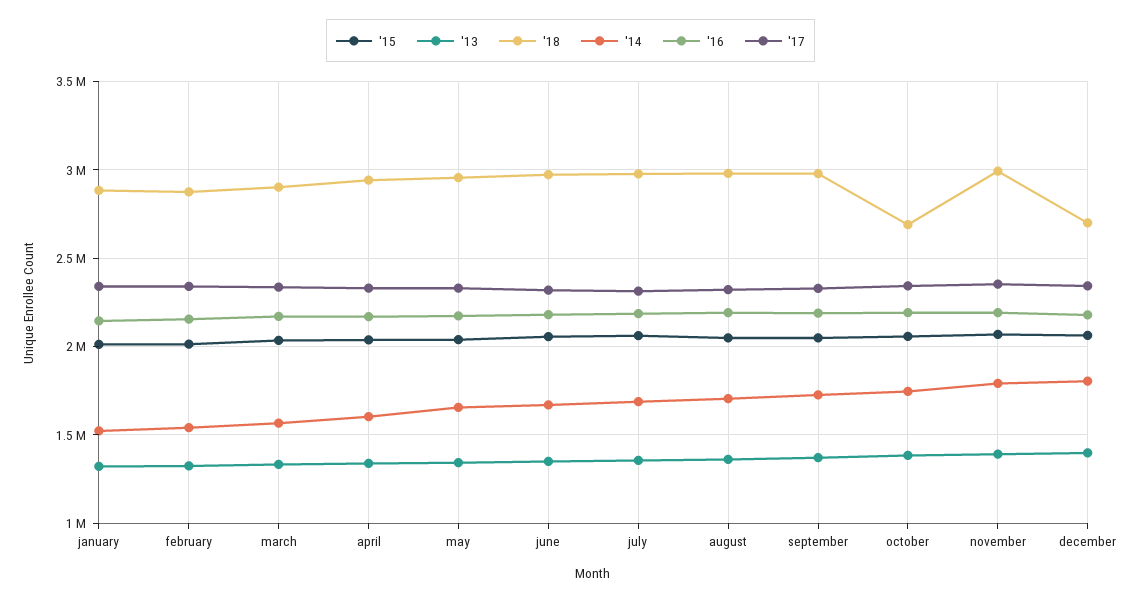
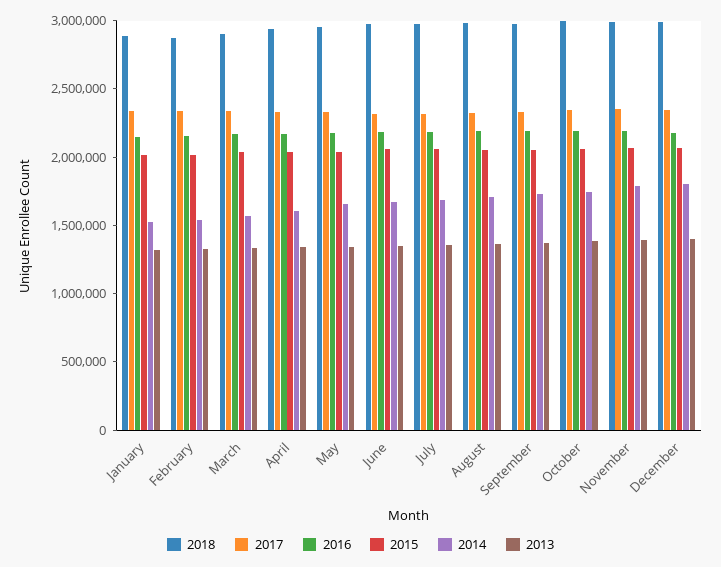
  {
    "'15": {
      "january": 2000000,
      "february": 2000000,
      "march": 2050000,
      "april": 2050000,
      "may": 2050000,
      "june": 2050000,
      "july": 2050000,
      "august": 2050000,
      "september": 2050000,
      "october": 2050000,
      "november": 2050000,
      "december": 2050000
    },
    "'13": {
      "january": 1300000,
      "february": 1300000,
      "march": 1350000,
      "april": 1350000,
      "may": 1350000,
      "june": 1350000,
      "july": 1350000,
      "august": 1350000,
      "september": 1350000,
      "october": 1400000,
      "november": 1400000,
      "december": 1400000
    },
    "'18": {
      "january": 2900000,
      "february": 2900000,
      "march": 2900000,
      "april": 2950000,
      "may": 2950000,
      "june": 2950000,
      "july": 3000000,
      "august": 3000000,
      "september": 3000000,
-     "october": 2700000,
+     "october": 3000000,
      "november": 3000000,
-     "december": 2700000
+     "december": 3000000
    },
    "'14": {
      "january": 1500000,
      "february": 1550000,
      "march": 1550000,
      "april": 1600000,
      "may": 1650000,
      "june": 1650000,
      "july": 1700000,
      "august": 1700000,
      "september": 1750000,
      "october": 1750000,
      "november": 1800000,
      "december": 1800000
    },
    "'16": {
      "january": 2150000,
      "february": 2150000,
      "march": 2150000,
      "april": 2150000,
      "may": 2150000,
      "june": 2200000,
      "july": 2200000,
      "august": 2200000,
      "september": 2200000,
      "october": 2200000,
      "november": 2200000,
      "december": 2200000
    },
    "'17": {
      "january": 2350000,
      "february": 2350000,
      "march": 2350000,
      "april": 2350000,
      "may": 2350000,
      "june": 2300000,
      "july": 2300000,
      "august": 2300000,
      "september": 2350000,
      "october": 2350000,
      "november": 2350000,
      "december": 2350000
    }
  }

